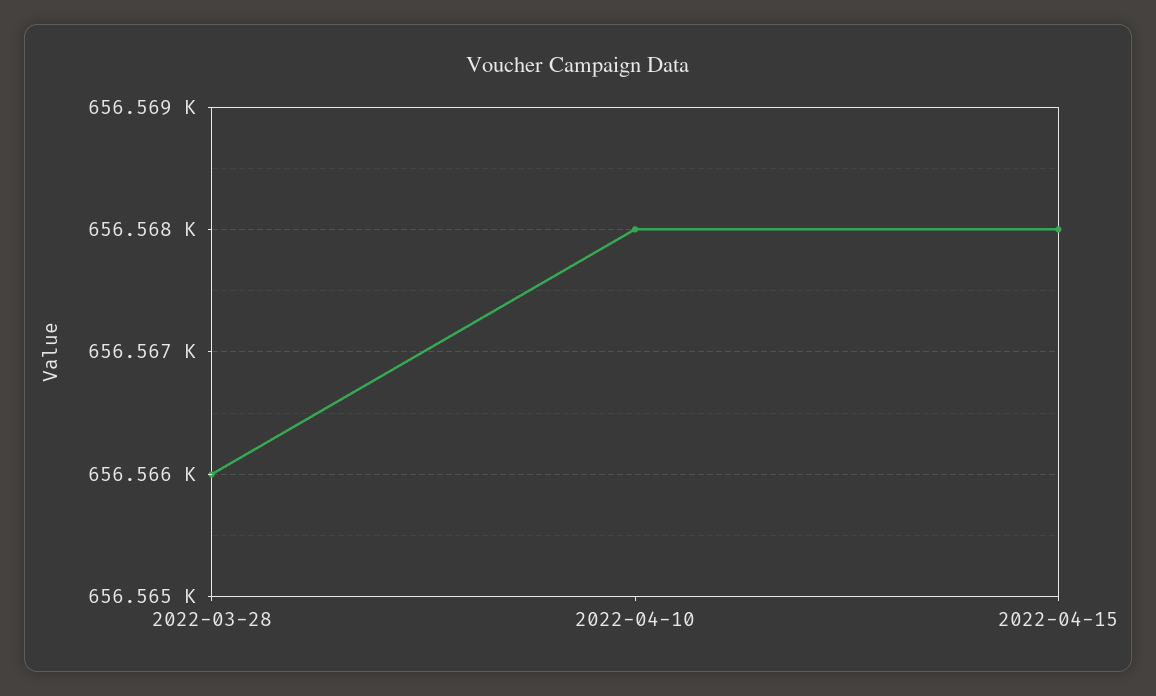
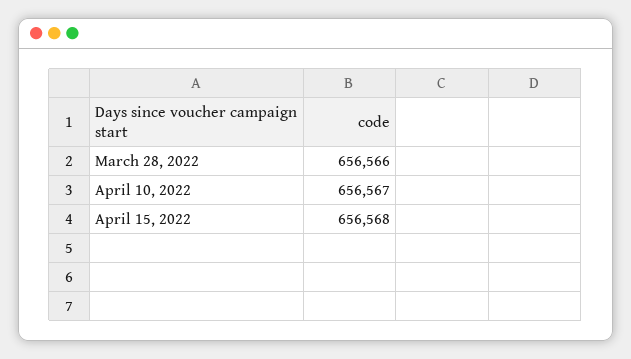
  {
    "2022-03-28": 656566,
-   "2022-04-10": 656568,
+   "2022-04-10": 656567,
    "2022-04-15": 656568
  }

